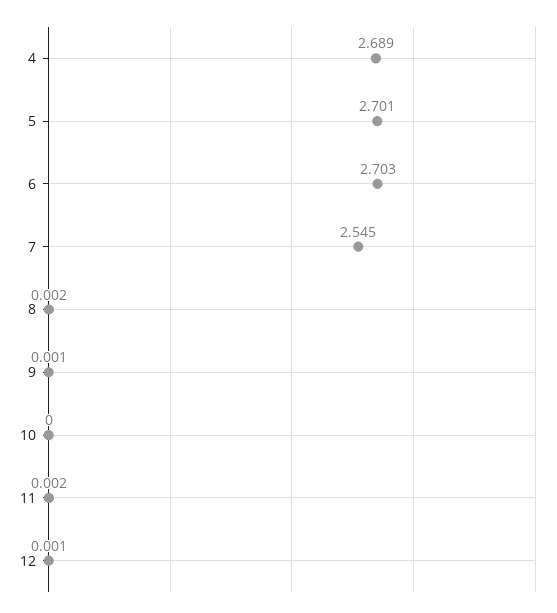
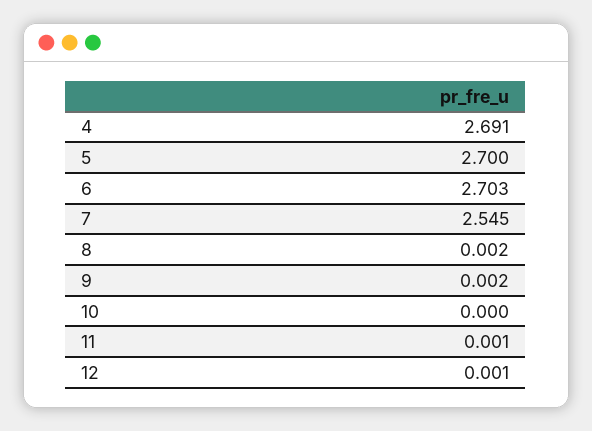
  {
-   "4": 2.689,
+   "4": 2.691,
-   "5": 2.701,
+   "5": 2.7,
    "6": 2.703,
    "7": 2.545,
    "8": 0.002,
-   "9": 0.001,
+   "9": 0.002,
    "10": 0,
-   "11": 0.002,
+   "11": 0.001,
    "12": 0.001
  }

